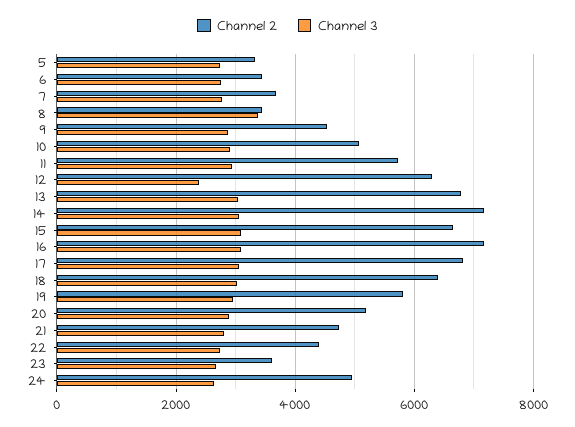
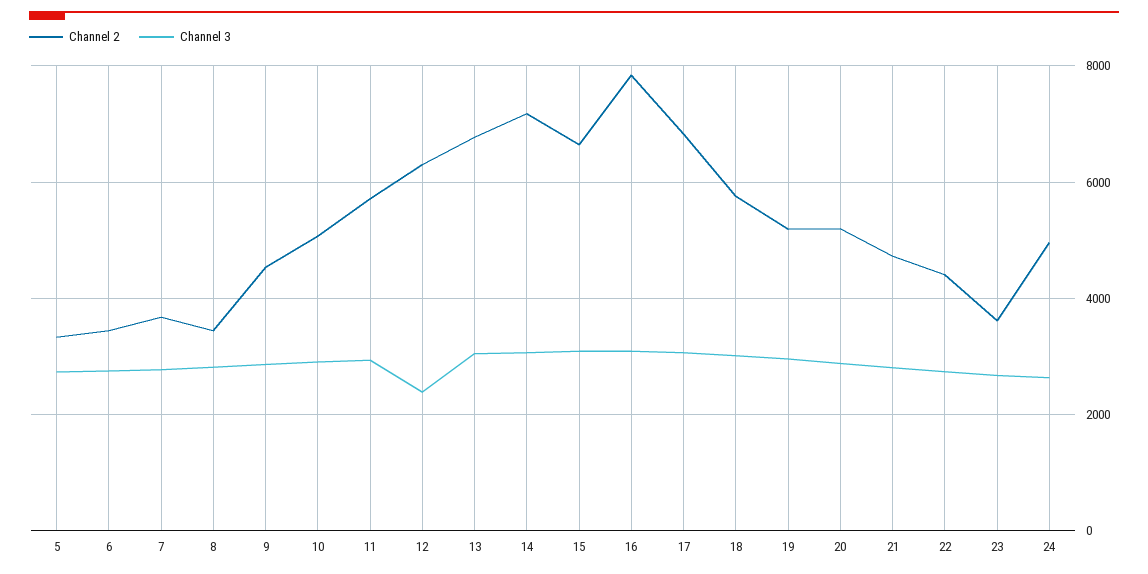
  {
    "Channel 2": {
      "5": 3400,
      "6": 3400,
      "7": 3600,
      "8": 3400,
      "9": 4600,
      "10": 5000,
      "11": 5800,
      "12": 6200,
      "13": 6800,
      "14": 7200,
      "15": 6600,
-     "16": 7200,
+     "16": 7800,
      "17": 6800,
-     "18": 6400,
+     "18": 5800,
-     "19": 5800,
+     "19": 5200,
      "20": 5200,
      "21": 4800,
      "22": 4400,
      "23": 3600,
      "24": 5000
    },
    "Channel 3": {
      "5": 2800,
      "6": 2800,
      "7": 2800,
-     "8": 3400,
+     "8": 2800,
      "9": 2800,
      "10": 3000,
      "11": 3000,
      "12": 2400,
      "13": 3000,
      "14": 3000,
      "15": 3000,
      "16": 3000,
      "17": 3000,
      "18": 3000,
      "19": 3000,
      "20": 2800,
      "21": 2800,
      "22": 2800,
      "23": 2600,
      "24": 2600
    }
  }

